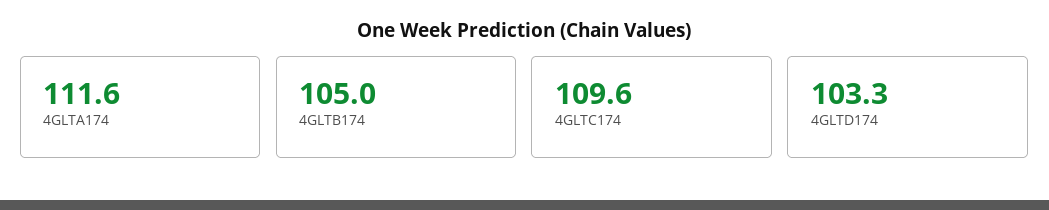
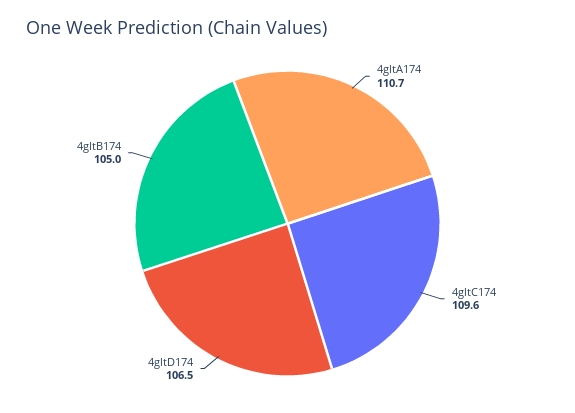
  {
-   "4GLTA174": 111.6,
+   "4GLTA174": 110.7,
    "4GLTB174": 105,
    "4GLTC174": 109.6,
-   "4GLTD174": 103.3
+   "4GLTD174": 106.5
  }

